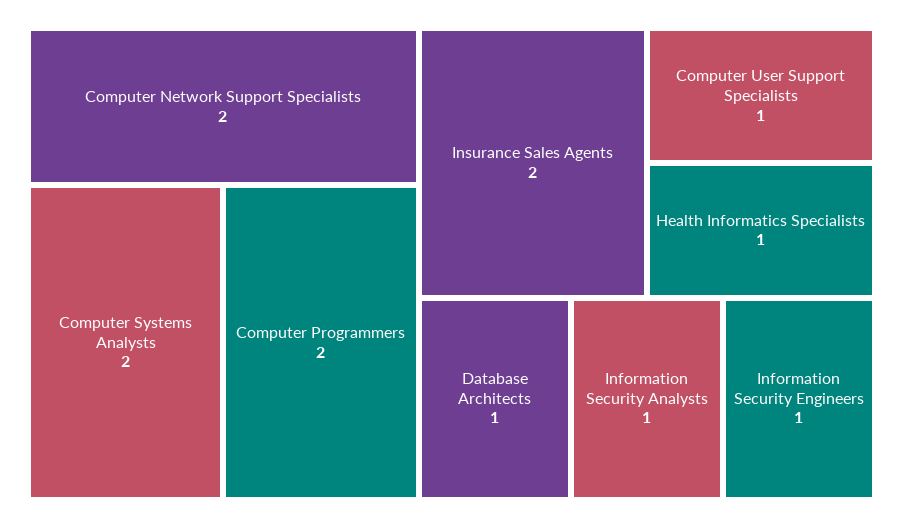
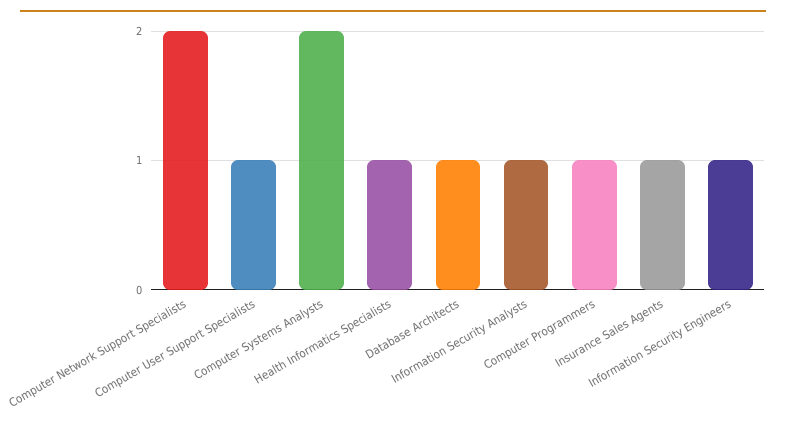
  {
    "Computer Network Support Specialists": 2,
    "Computer Systems Analysts": 2,
-   "Computer Programmers": 2,
+   "Computer Programmers": 1,
-   "Insurance Sales Agents": 2,
+   "Insurance Sales Agents": 1,
    "Computer User Support Specialists": 1,
    "Health Informatics Specialists": 1,
    "Database Architects": 1,
    "Information Security Analysts": 1,
    "Information Security Engineers": 1
  }

